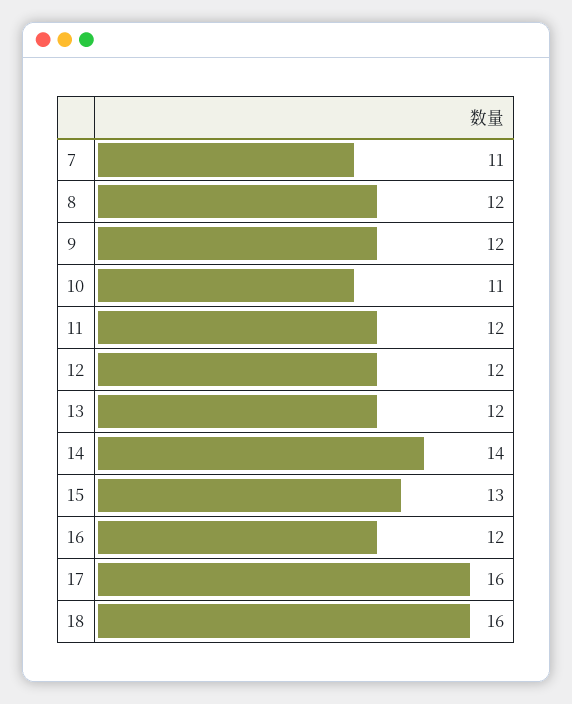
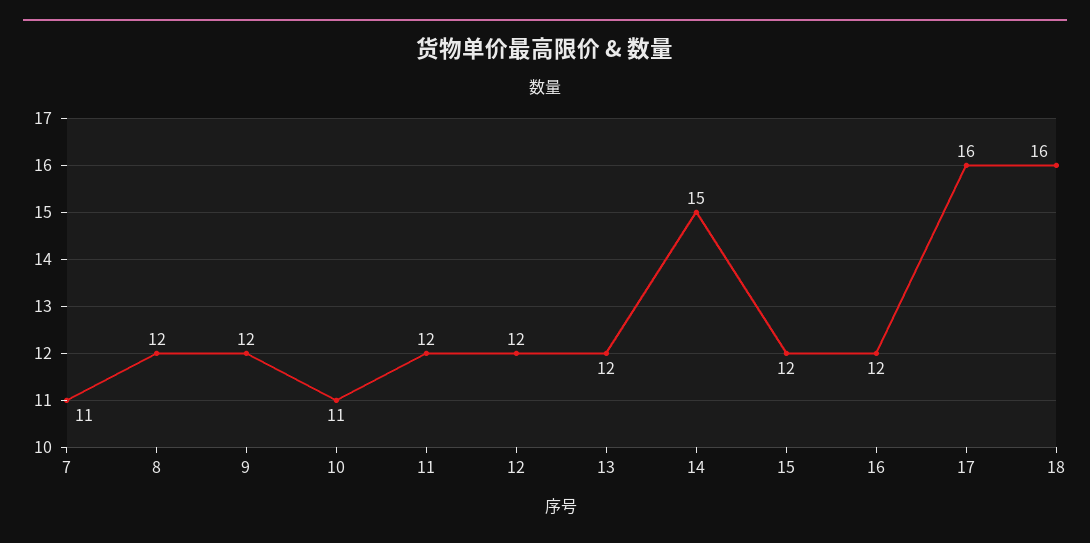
  {
    "7": 11,
    "8": 12,
    "9": 12,
    "10": 11,
    "11": 12,
    "12": 12,
    "13": 12,
-   "14": 14,
+   "14": 15,
-   "15": 13,
+   "15": 12,
    "16": 12,
    "17": 16,
    "18": 16
  }

